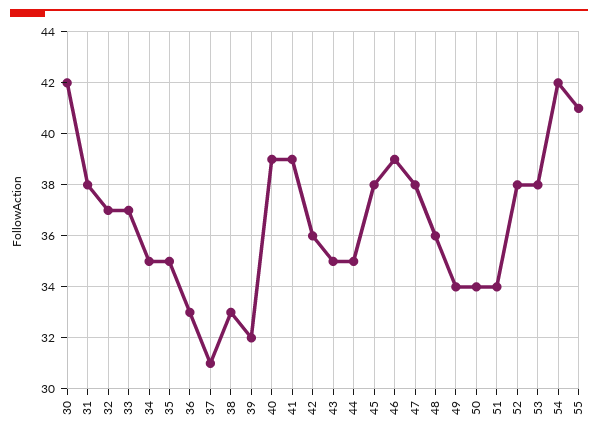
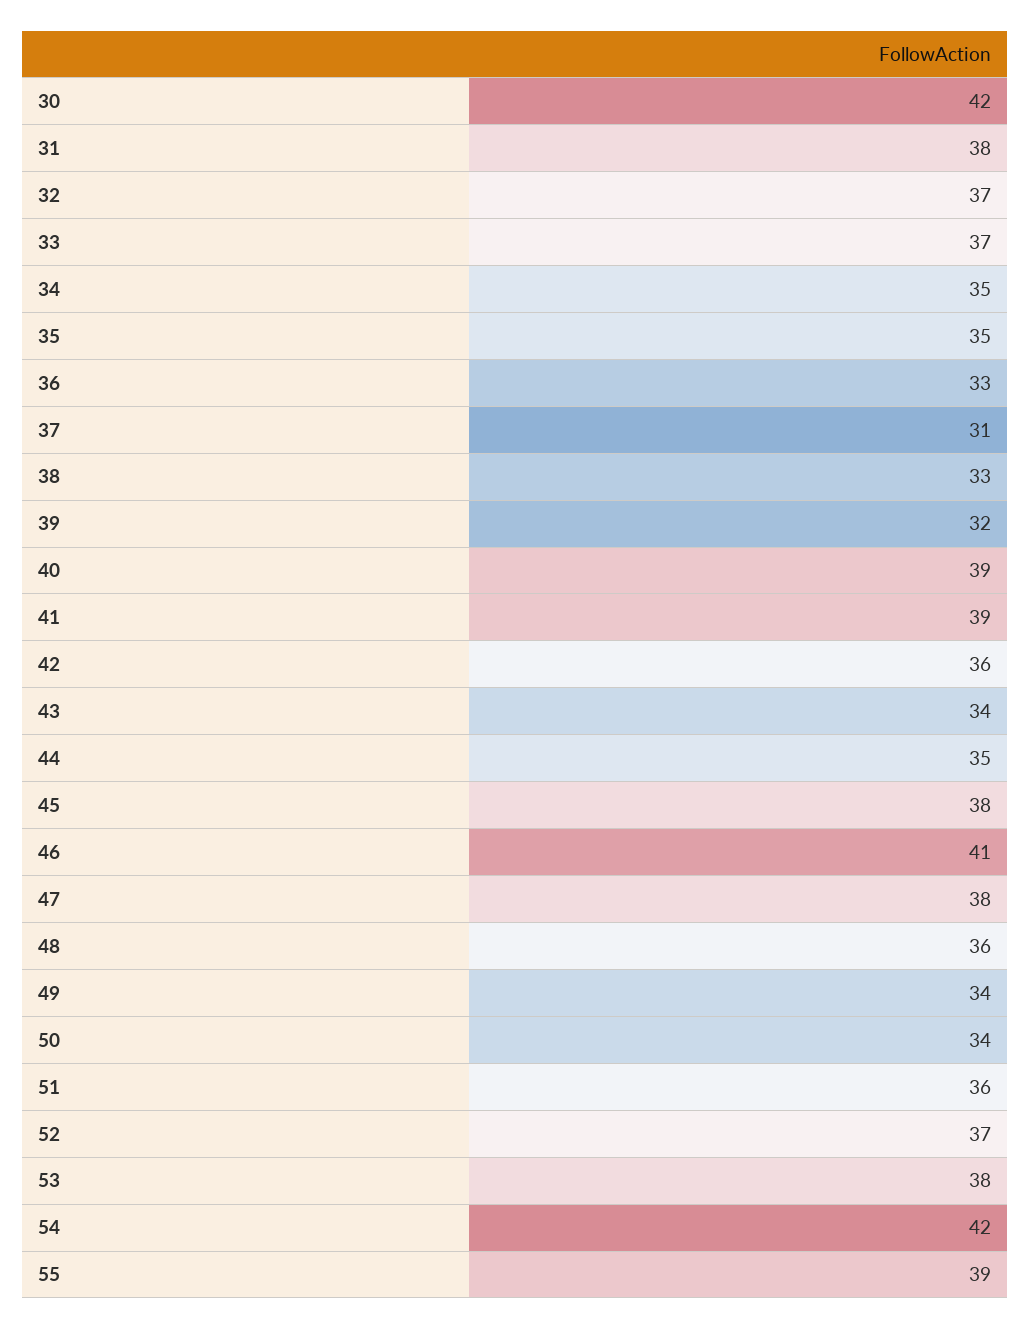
  {
    "30": 42,
    "31": 38,
    "32": 37,
    "33": 37,
    "34": 35,
    "35": 35,
    "36": 33,
    "37": 31,
    "38": 33,
    "39": 32,
    "40": 39,
    "41": 39,
    "42": 36,
-   "43": 35,
+   "43": 34,
    "44": 35,
    "45": 38,
-   "46": 39,
+   "46": 41,
    "47": 38,
    "48": 36,
    "49": 34,
    "50": 34,
-   "51": 34,
+   "51": 36,
-   "52": 38,
+   "52": 37,
    "53": 38,
    "54": 42,
-   "55": 41
+   "55": 39
  }

